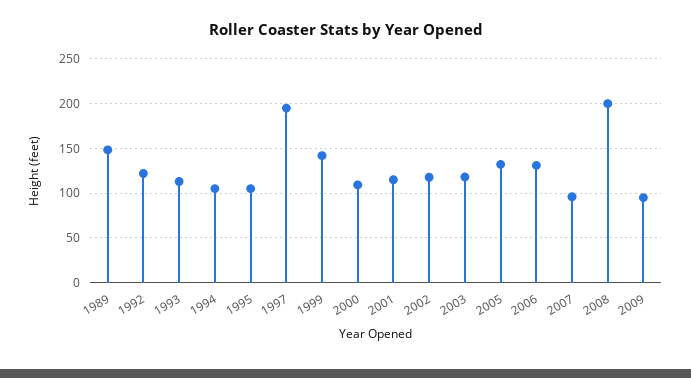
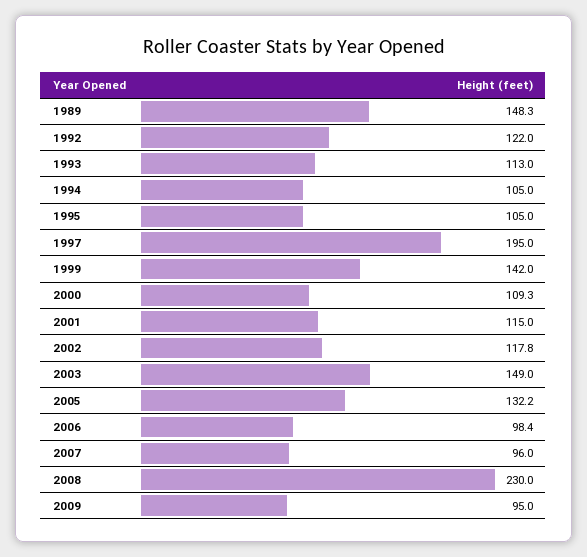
  {
    "1989": 148.3,
    "1992": 122,
    "1993": 113,
    "1994": 105,
    "1995": 105,
    "1997": 195,
    "1999": 142,
    "2000": 109.3,
    "2001": 115,
    "2002": 117.8,
-   "2003": 120,
+   "2003": 149,
    "2005": 132.2,
-   "2006": 130,
+   "2006": 98.4,
    "2007": 96,
-   "2008": 200,
+   "2008": 230,
    "2009": 95
  }

